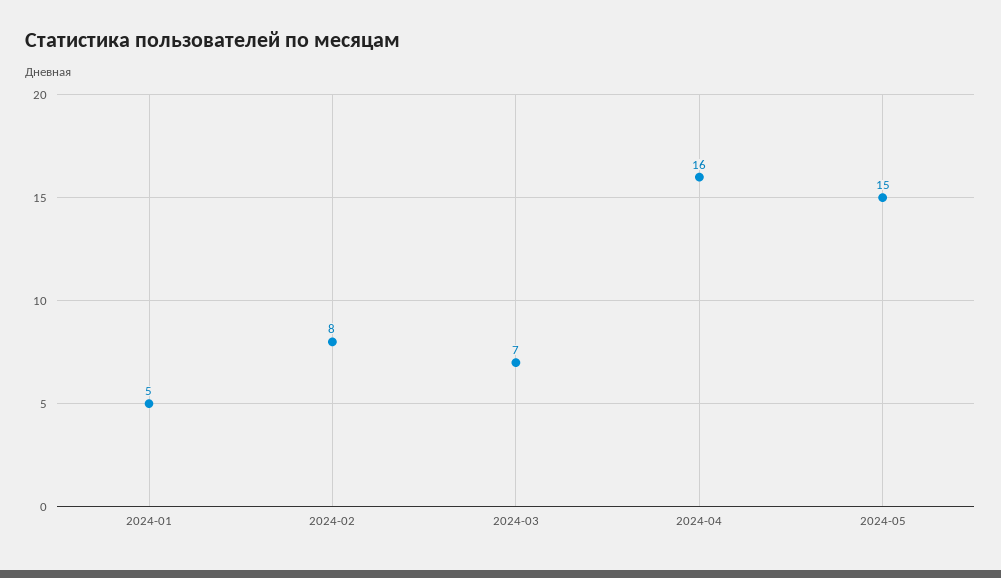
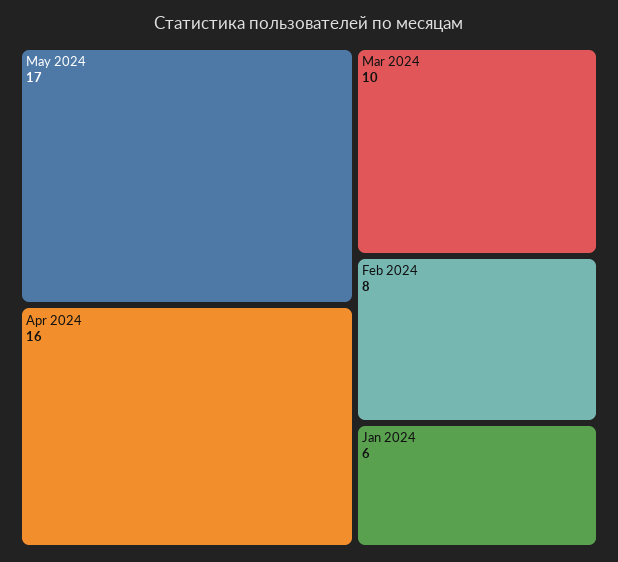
  {
-   "2024-01": 5,
+   "2024-01": 6,
    "2024-02": 8,
-   "2024-03": 7,
+   "2024-03": 10,
    "2024-04": 16,
-   "2024-05": 15
+   "2024-05": 17
  }

